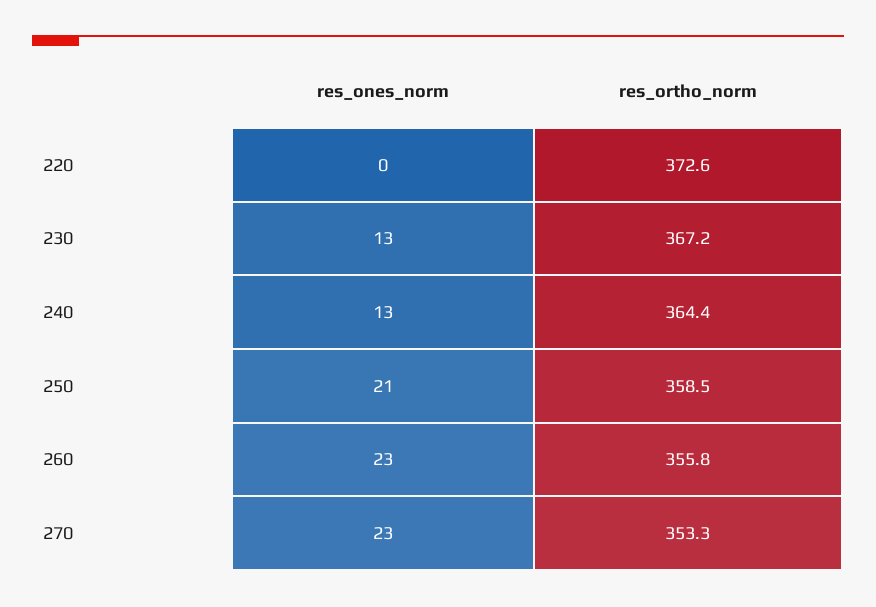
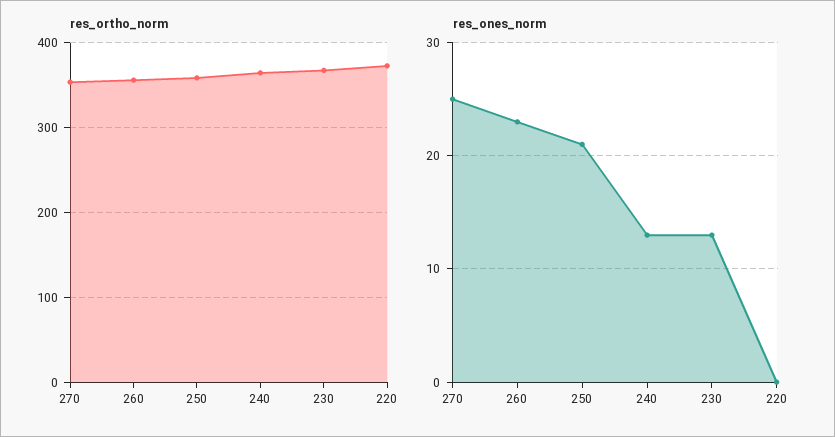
  {
    "res_ones_norm": {
      "220": 0,
      "230": 13,
      "240": 13,
      "250": 21,
      "260": 23,
-     "270": 23
+     "270": 25
    },
    "res_ortho_norm": {
      "220": 372.6,
      "230": 367.2,
      "240": 364.4,
      "250": 358.5,
      "260": 355.8,
      "270": 353.3
    }
  }

